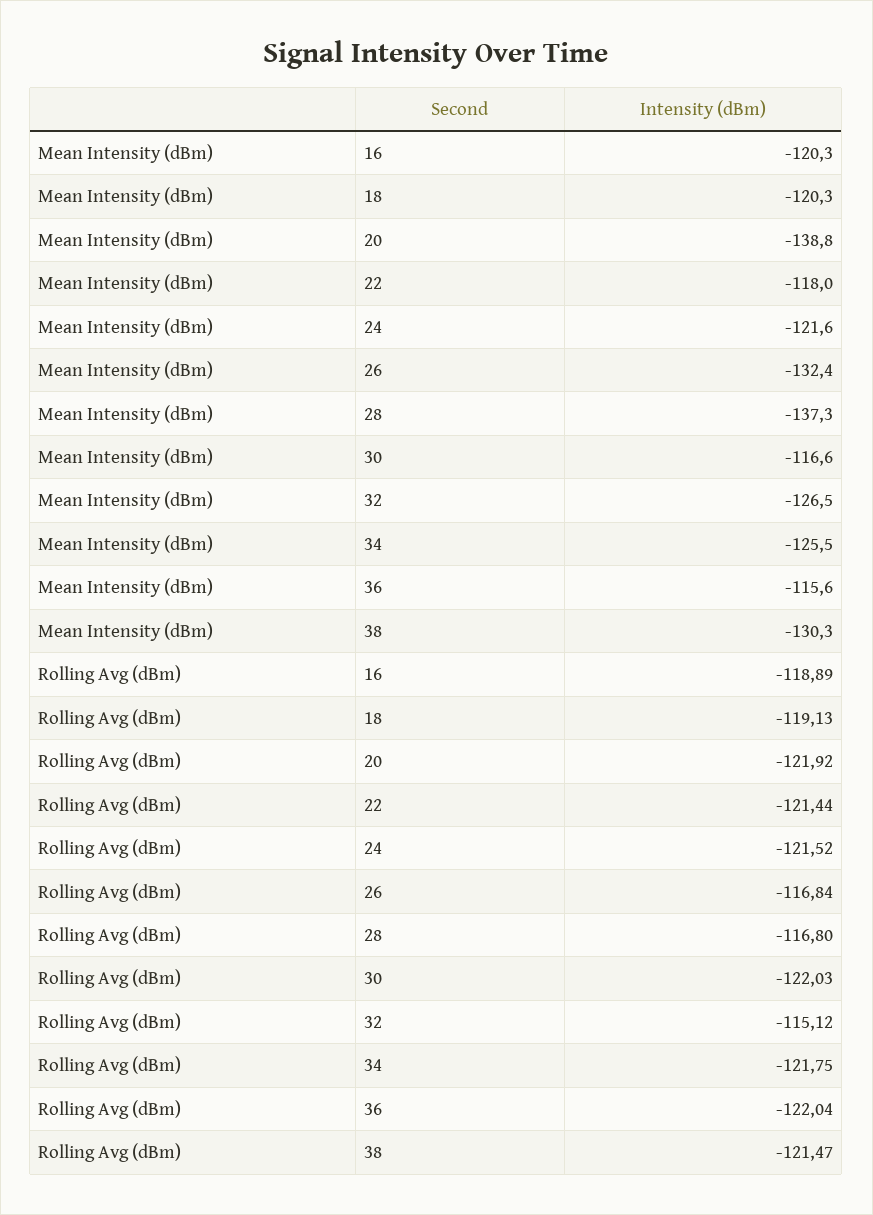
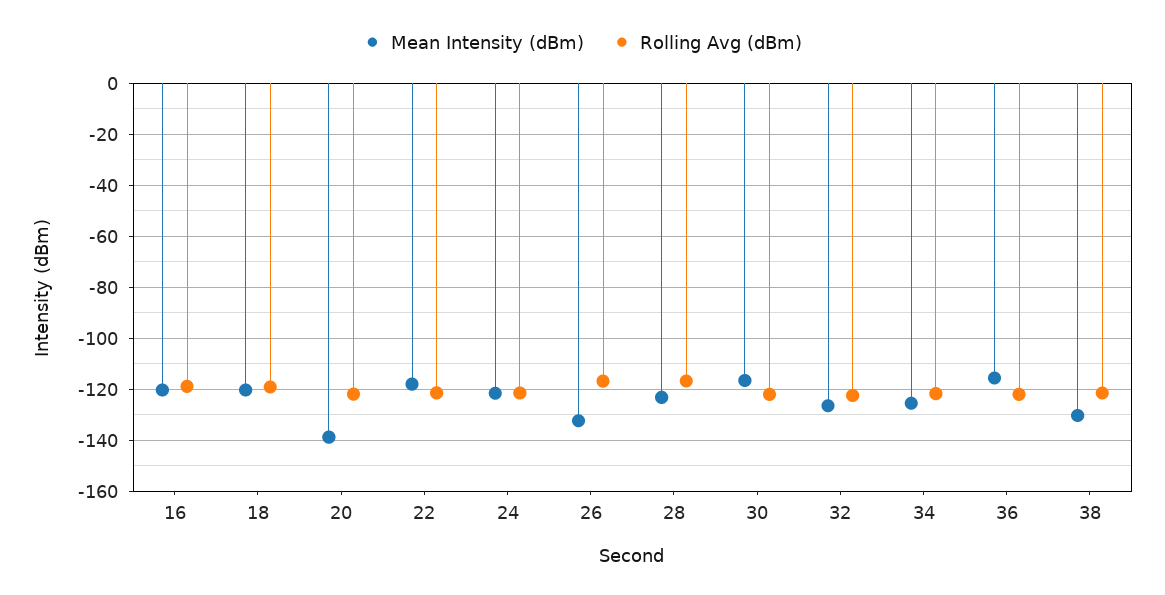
  {
    "Mean Intensity (dBm)": {
      "16": -120.3,
      "18": -120.3,
      "20": -138.8,
      "22": -118,
      "24": -121.6,
      "26": -132.4,
-     "28": -137.3,
+     "28": -122.5,
      "30": -116.6,
      "32": -126.5,
      "34": -125.5,
      "36": -115.6,
      "38": -130.3
    },
    "Rolling Avg (dBm)": {
      "16": -118.89,
      "18": -119.13,
      "20": -121.92,
      "22": -121.44,
      "24": -121.52,
      "26": -116.84,
      "28": -116.8,
      "30": -122.03,
-     "32": -115.12,
+     "32": -122.5,
      "34": -121.75,
      "36": -122.04,
      "38": -121.47
    }
  }

